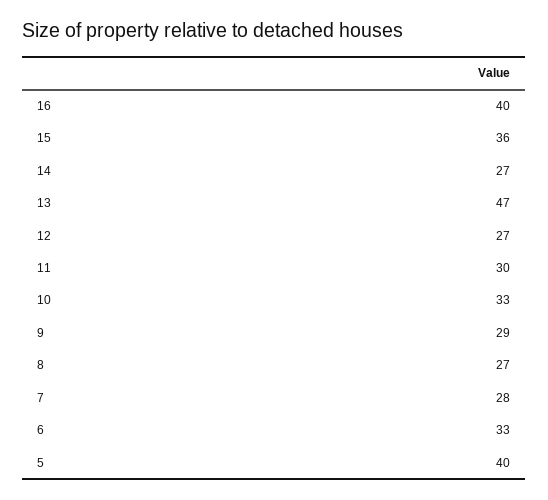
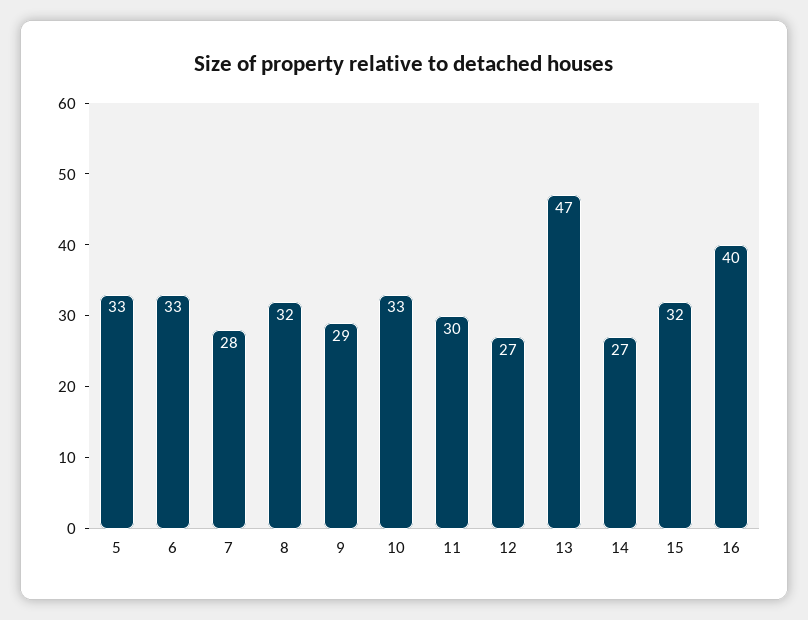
  {
    "16": 40,
-   "15": 36,
+   "15": 32,
    "14": 27,
    "13": 47,
    "12": 27,
    "11": 30,
    "10": 33,
    "9": 29,
-   "8": 27,
+   "8": 32,
    "7": 28,
    "6": 33,
-   "5": 40
+   "5": 33
  }

